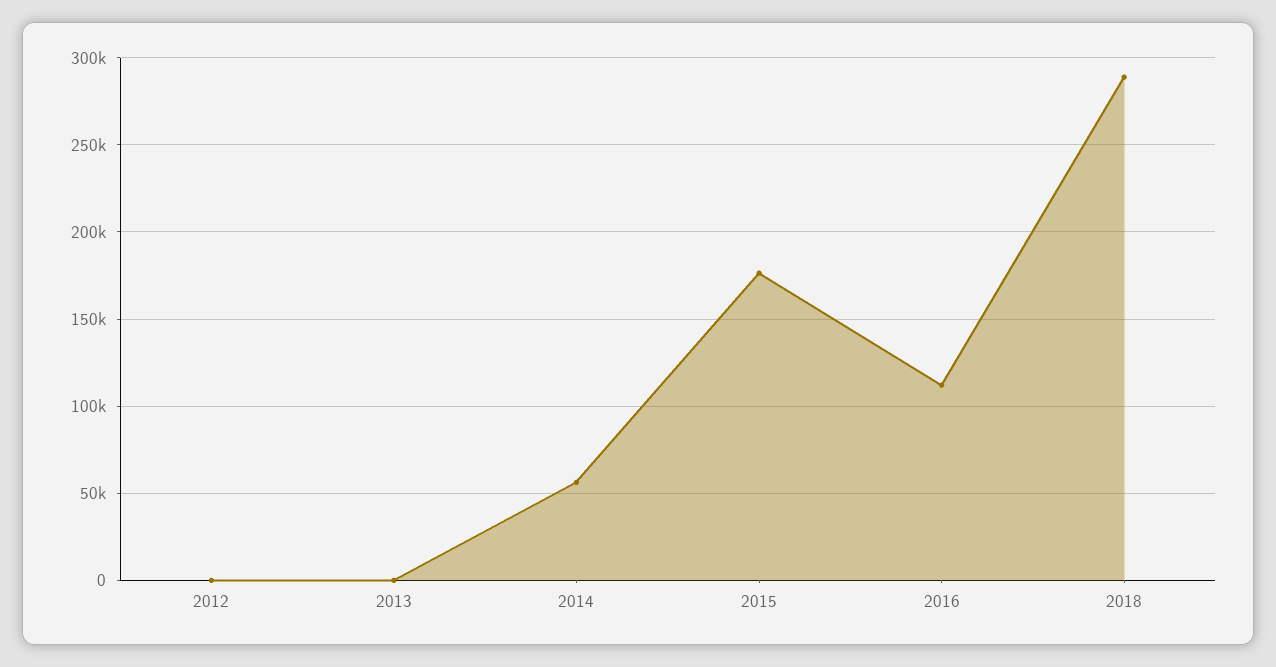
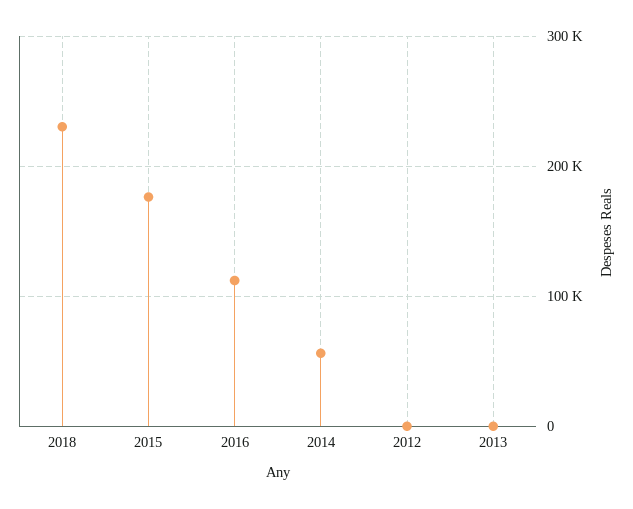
  {
    "2012": 0,
    "2013": 0,
    "2014": 55000,
    "2015": 175000,
    "2016": 110000,
-   "2018": 290000
+   "2018": 230000
  }

